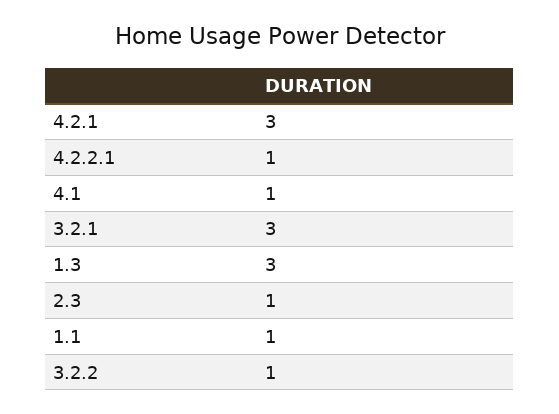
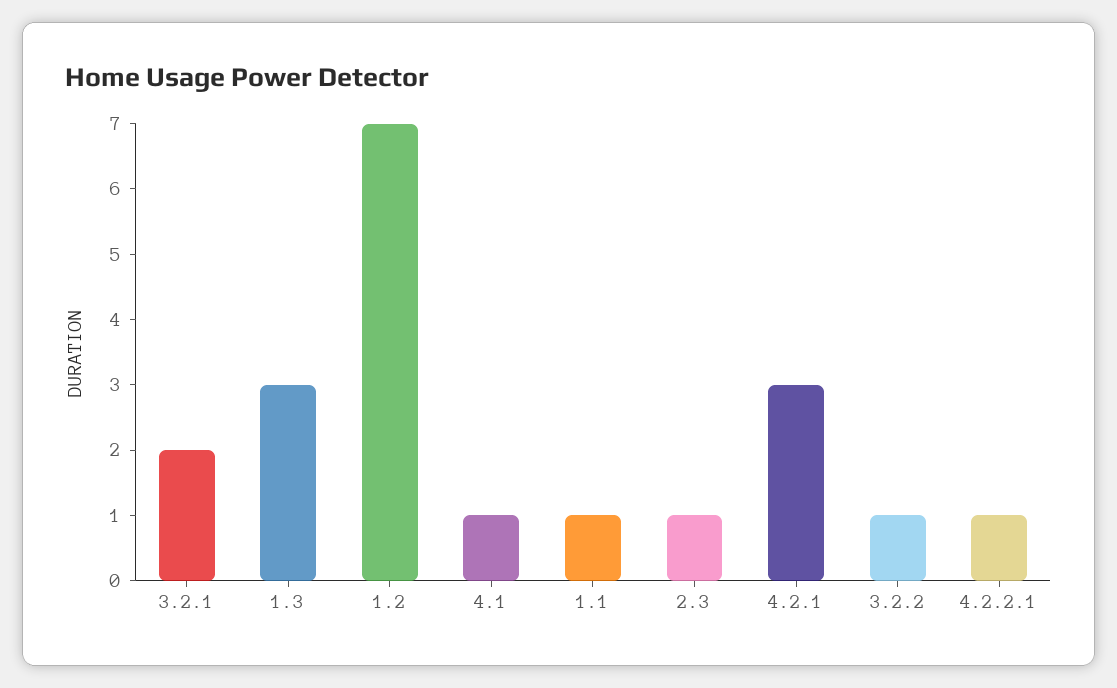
  {
    "4.2.1": 3,
    "4.2.2.1": 1,
    "4.1": 1,
-   "3.2.1": 3,
+   "3.2.1": 2,
    "1.3": 3,
    "2.3": 1,
    "1.1": 1,
-   "3.2.2": 1
+   "3.2.2": 1,
+   "1.2": 7
  }

